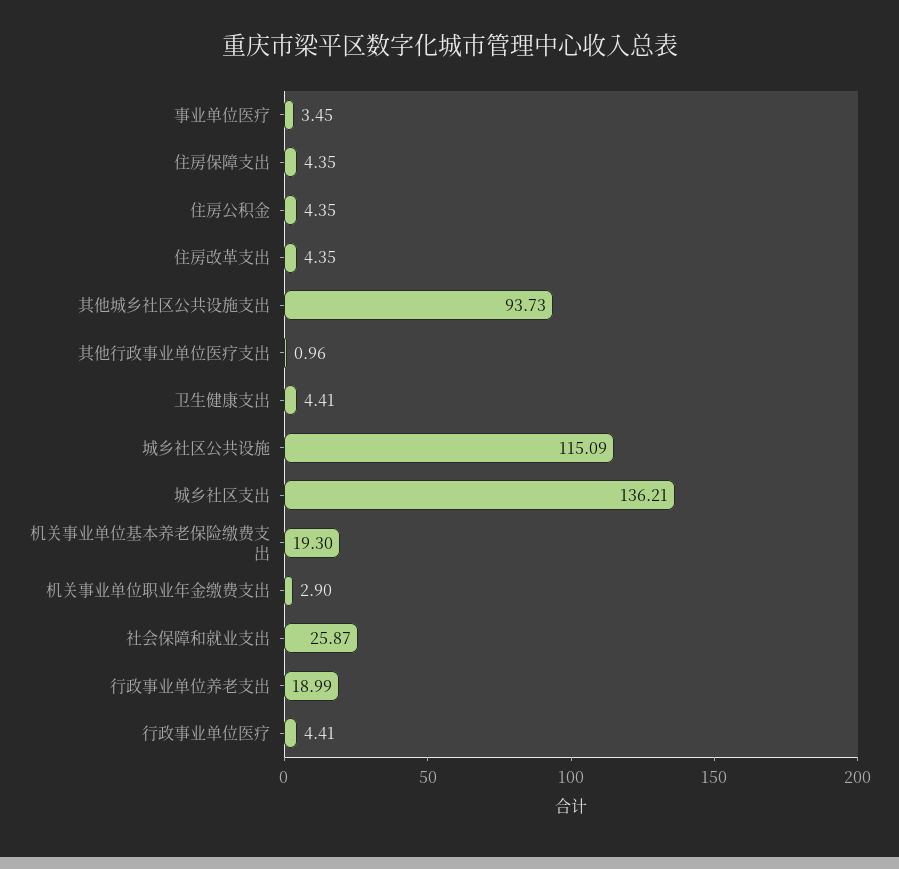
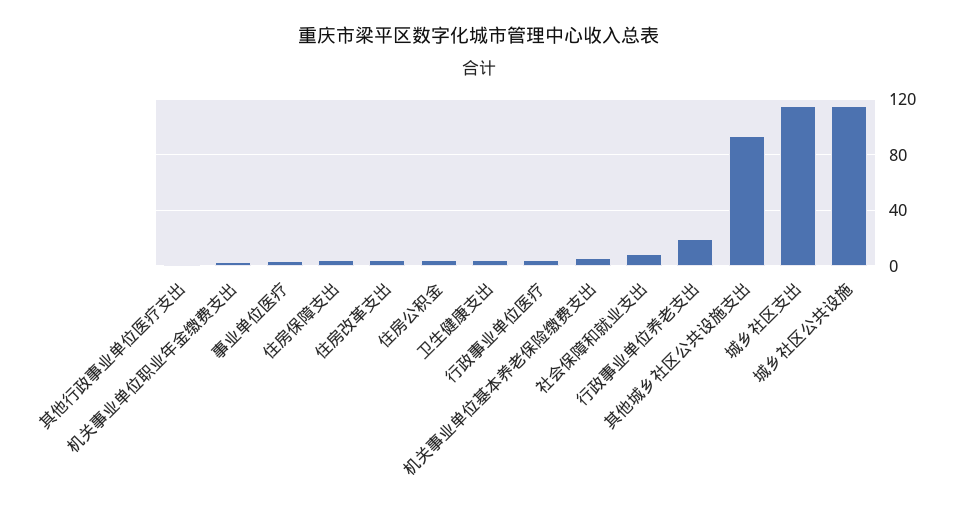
  {
    "事业单位医疗": 3.45,
    "住房保障支出": 4.35,
    "住房公积金": 4.35,
    "住房改革支出": 4.35,
    "其他城乡社区公共设施支出": 93.73,
    "其他行政事业单位医疗支出": 0.96,
    "卫生健康支出": 4.41,
    "城乡社区公共设施": 115.09,
-   "城乡社区支出": 136.21,
+   "城乡社区支出": 115,
-   "机关事业单位基本养老保险缴费支出": 19.3,
+   "机关事业单位基本养老保险缴费支出": 5,
    "机关事业单位职业年金缴费支出": 2.9,
-   "社会保障和就业支出": 25.87,
+   "社会保障和就业支出": 10,
    "行政事业单位养老支出": 18.99,
    "行政事业单位医疗": 4.41
  }

